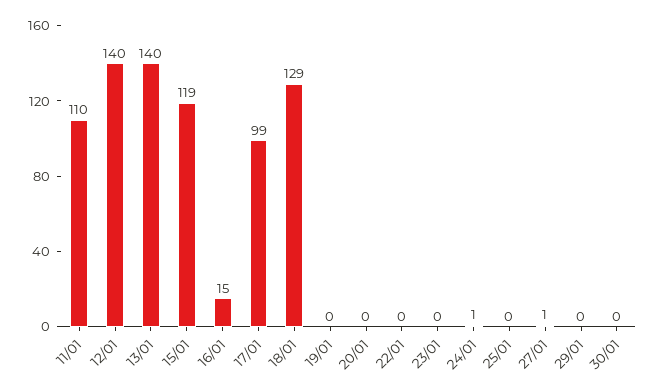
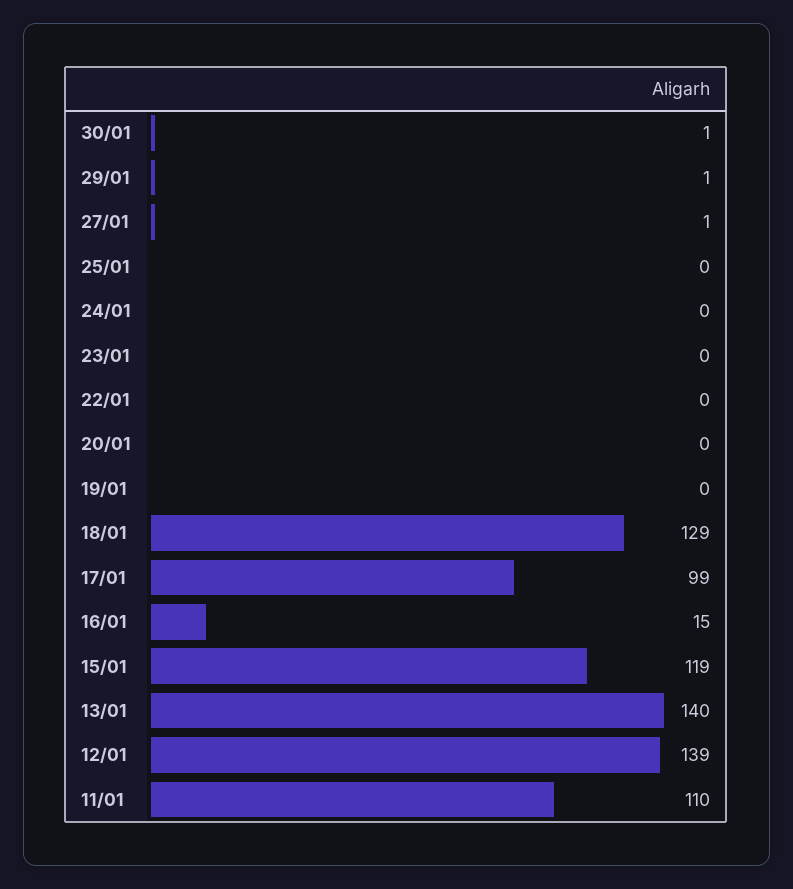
  {
    "11/01": 110,
-   "12/01": 140,
+   "12/01": 139,
    "13/01": 140,
    "15/01": 119,
    "16/01": 15,
    "17/01": 99,
    "18/01": 129,
    "19/01": 0,
    "20/01": 0,
    "22/01": 0,
    "23/01": 0,
-   "24/01": 1,
+   "24/01": 0,
    "25/01": 0,
    "27/01": 1,
-   "29/01": 0,
+   "29/01": 1,
-   "30/01": 0
+   "30/01": 1
  }

